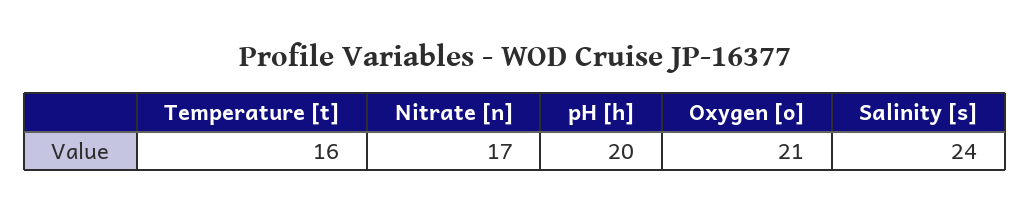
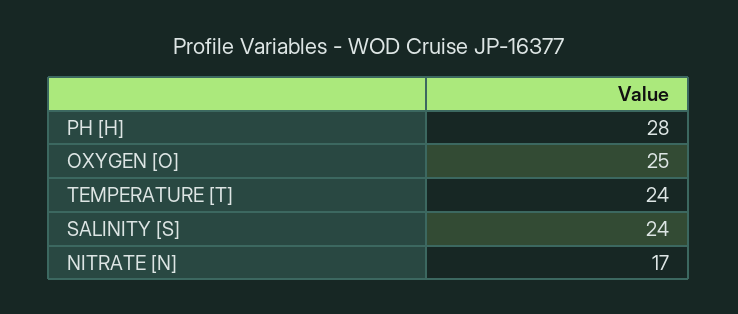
  {
-   "Temperature [t]": 16,
+   "Temperature [t]": 24,
    "Nitrate [n]": 17,
-   "pH [h]": 20,
+   "pH [h]": 28,
-   "Oxygen [o]": 21,
+   "Oxygen [o]": 25,
    "Salinity [s]": 24
  }

